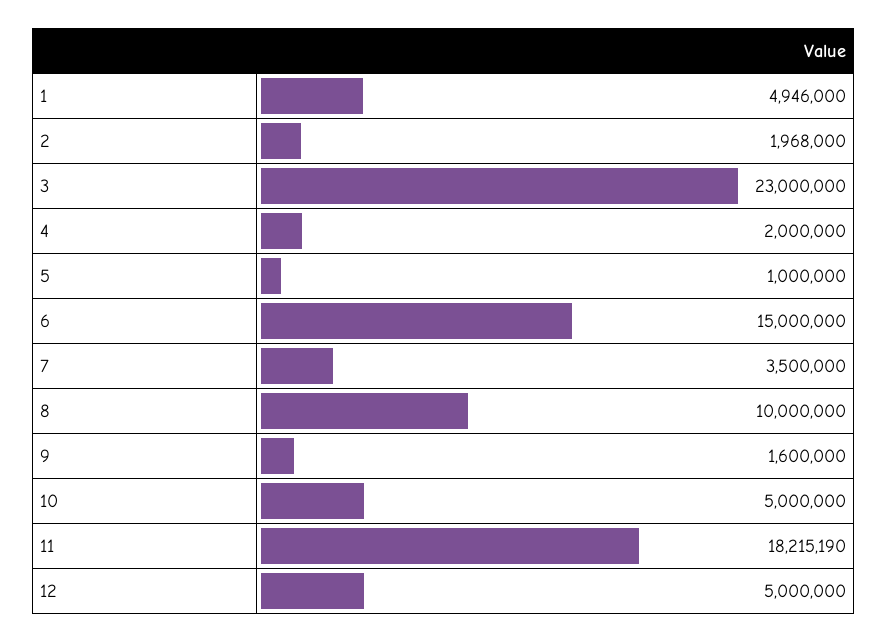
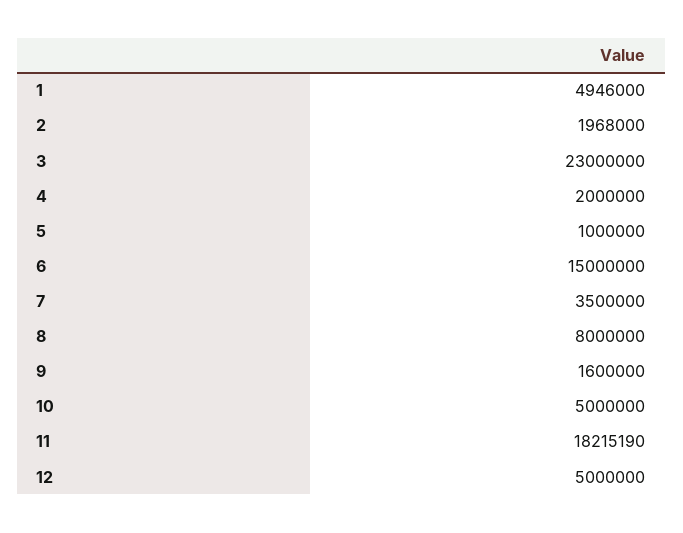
  {
    "1": 4946000,
    "2": 1968000,
    "3": 23000000,
    "4": 2000000,
    "5": 1000000,
    "6": 15000000,
    "7": 3500000,
-   "8": 10000000,
+   "8": 8000000,
    "9": 1600000,
    "10": 5000000,
    "11": 18215190,
    "12": 5000000
  }

